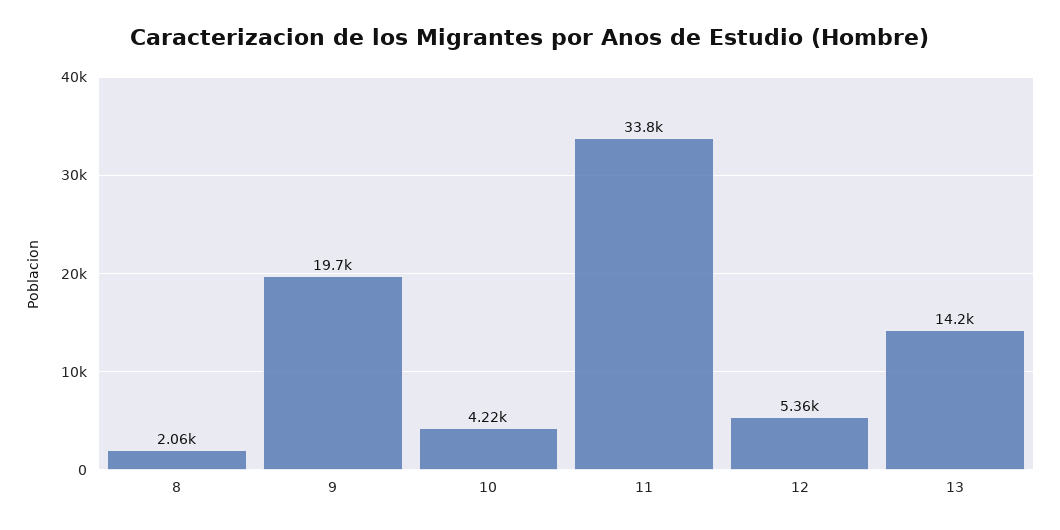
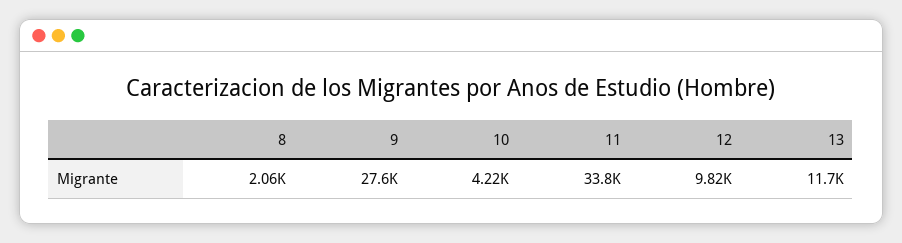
  {
    "8": 2060,
-   "9": 19700,
+   "9": 27600,
    "10": 4220,
    "11": 33800,
-   "12": 5360,
+   "12": 9820,
-   "13": 14200
+   "13": 11700
  }

